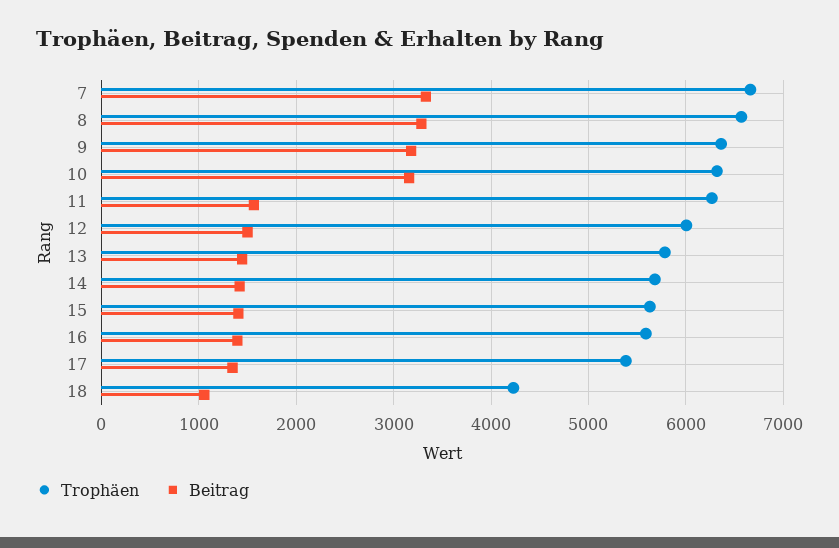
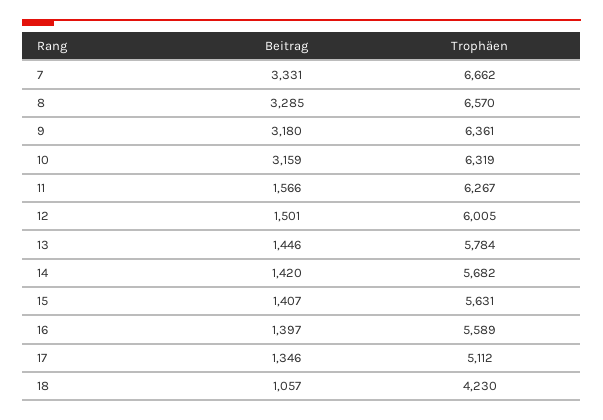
  {
    "Trophäen": {
      "7": 6662,
      "8": 6570,
      "9": 6361,
      "10": 6319,
      "11": 6267,
      "12": 6005,
      "13": 5784,
      "14": 5682,
      "15": 5631,
      "16": 5589,
-     "17": 5400,
+     "17": 5112,
      "18": 4230
    },
    "Beitrag": {
      "7": 3331,
      "8": 3285,
      "9": 3180,
      "10": 3159,
      "11": 1566,
      "12": 1501,
      "13": 1446,
      "14": 1420,
      "15": 1407,
      "16": 1397,
      "17": 1346,
      "18": 1057
    }
  }

